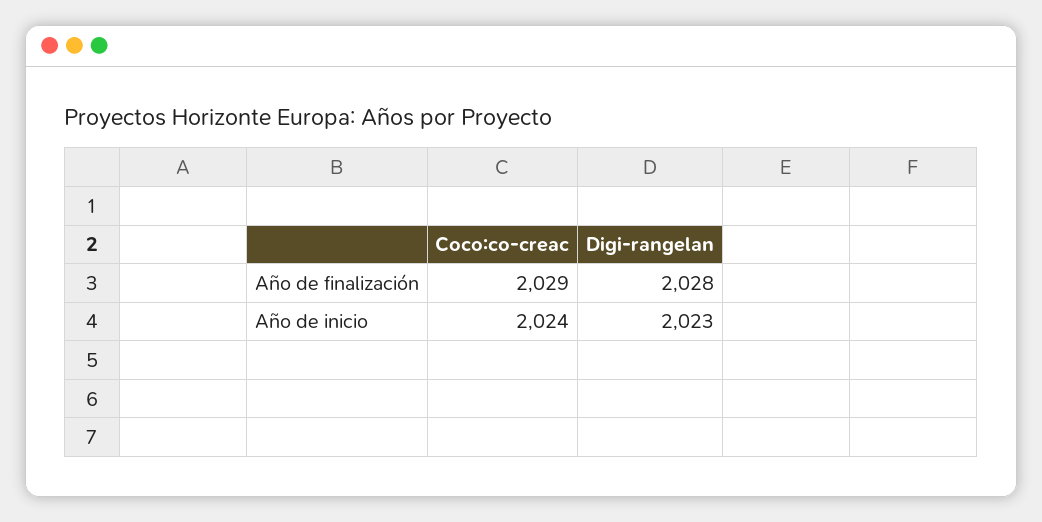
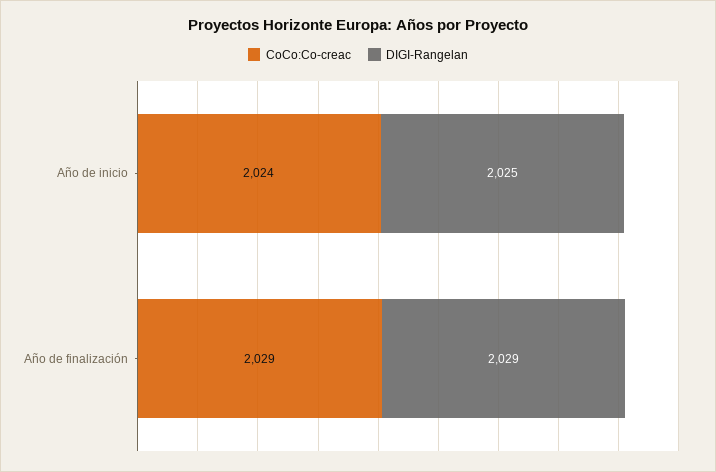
  {
    "Coco:co-creac": {
      "Año de finalización": 2029,
      "Año de inicio": 2024
    },
    "Digi-rangelan": {
-     "Año de finalización": 2028,
+     "Año de finalización": 2029,
-     "Año de inicio": 2023
+     "Año de inicio": 2025
    }
  }

